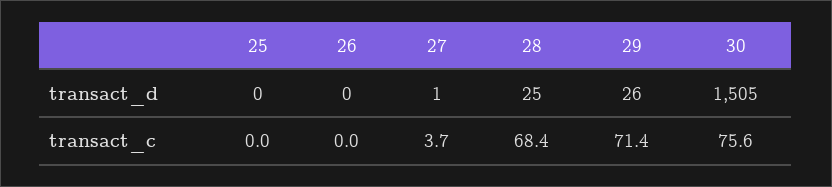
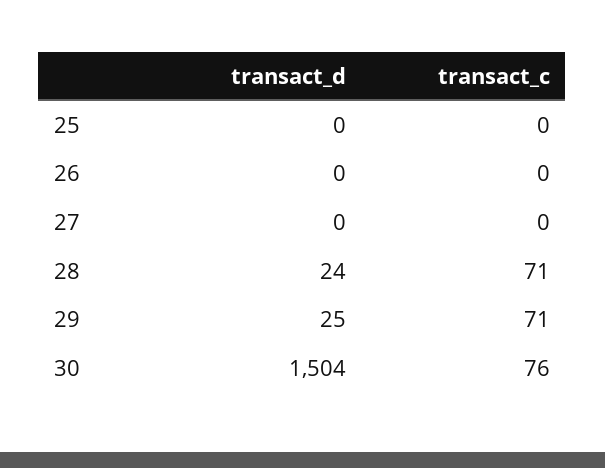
  {
    "25": {
      "transact_d": 0,
      "transact_c": 0
    },
    "26": {
      "transact_d": 0,
      "transact_c": 0
    },
    "27": {
-     "transact_d": 1,
+     "transact_d": 0,
-     "transact_c": 3.7
+     "transact_c": 0
    },
    "28": {
-     "transact_d": 25,
+     "transact_d": 24,
-     "transact_c": 68.4
+     "transact_c": 71
    },
    "29": {
-     "transact_d": 26,
+     "transact_d": 25,
      "transact_c": 71.4
    },
    "30": {
-     "transact_d": 1505,
+     "transact_d": 1504,
      "transact_c": 75.6
    }
  }

